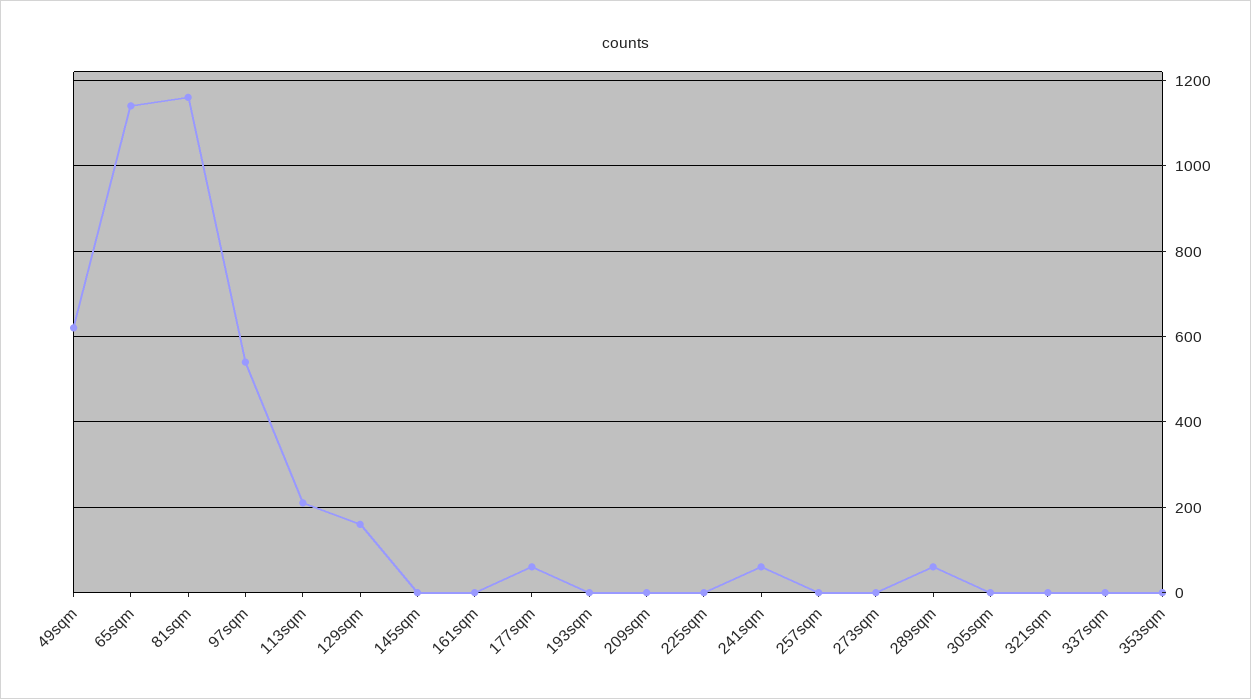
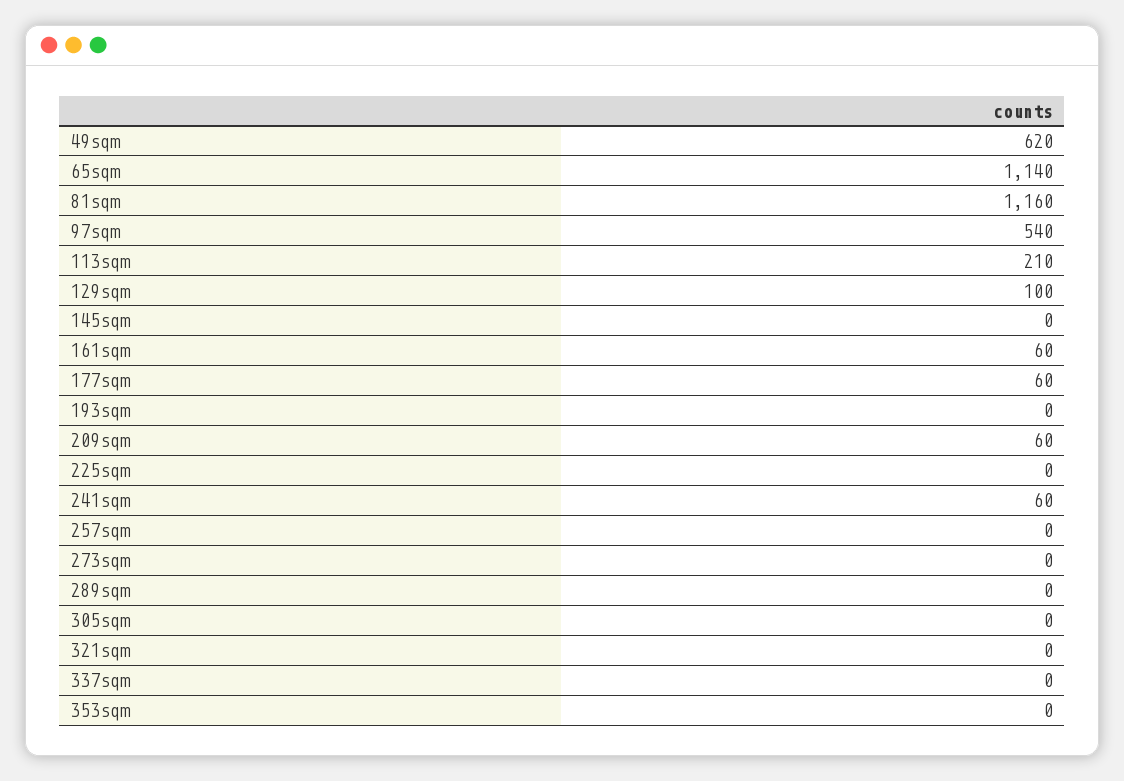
  {
    "49sqm": 620,
    "65sqm": 1140,
    "81sqm": 1160,
    "97sqm": 540,
    "113sqm": 210,
-   "129sqm": 160,
+   "129sqm": 100,
    "145sqm": 0,
-   "161sqm": 0,
+   "161sqm": 60,
    "177sqm": 60,
    "193sqm": 0,
-   "209sqm": 0,
+   "209sqm": 60,
    "225sqm": 0,
    "241sqm": 60,
    "257sqm": 0,
    "273sqm": 0,
-   "289sqm": 60,
+   "289sqm": 0,
    "305sqm": 0,
    "321sqm": 0,
    "337sqm": 0,
    "353sqm": 0
  }

